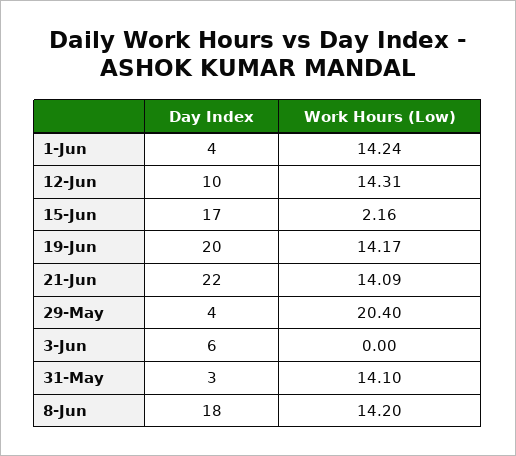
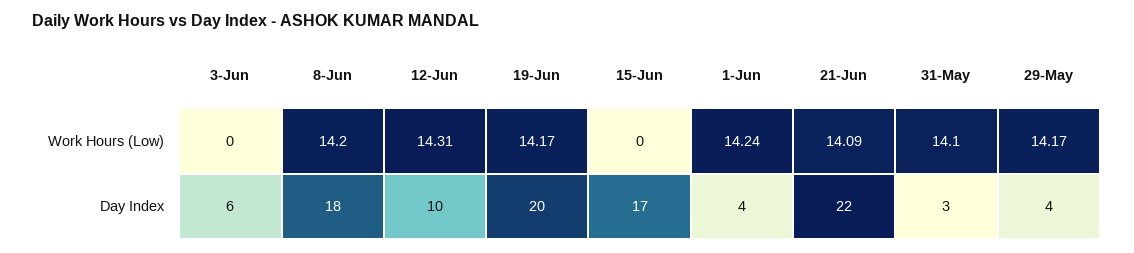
  {
    "Day Index": {
      "1-Jun": 4,
      "12-Jun": 10,
      "15-Jun": 17,
      "19-Jun": 20,
      "21-Jun": 22,
      "29-May": 4,
      "3-Jun": 6,
      "31-May": 3,
      "8-Jun": 18
    },
    "Work Hours (Low)": {
      "1-Jun": 14.24,
      "12-Jun": 14.31,
-     "15-Jun": 2.16,
+     "15-Jun": 0,
      "19-Jun": 14.17,
      "21-Jun": 14.09,
-     "29-May": 20.4,
+     "29-May": 14.17,
      "3-Jun": 0,
      "31-May": 14.1,
      "8-Jun": 14.2
    }
  }

